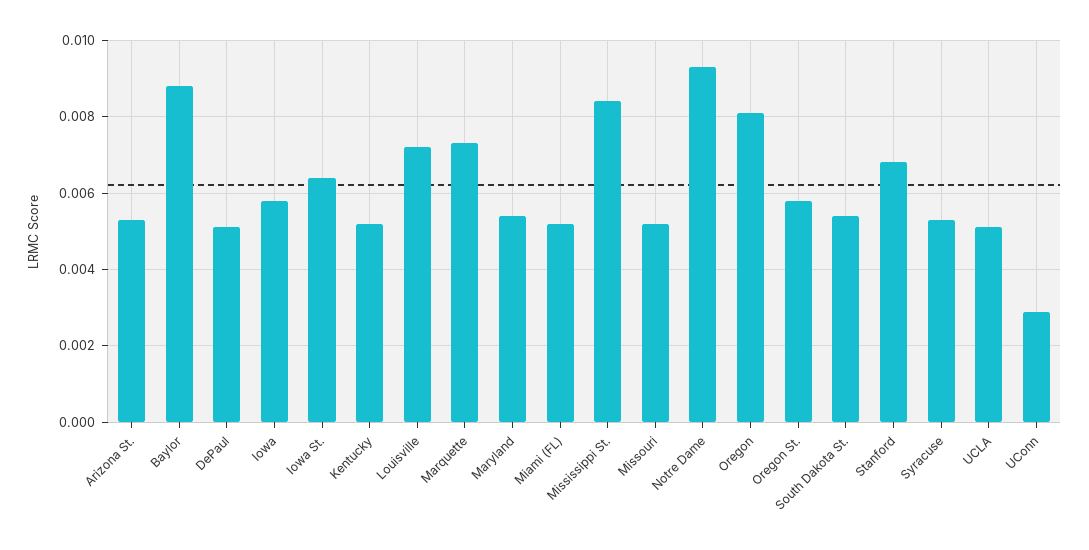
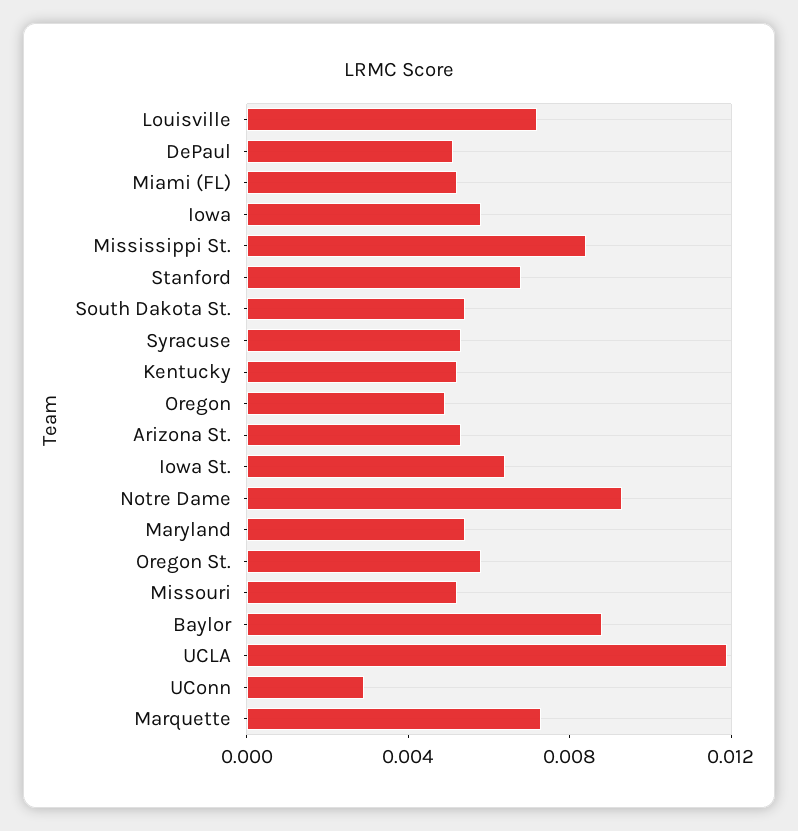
  {
    "Arizona St.": 0.0055,
    "Baylor": 0.009,
    "DePaul": 0.005,
    "Iowa": 0.006,
    "Iowa St.": 0.0065,
    "Kentucky": 0.005,
    "Louisville": 0.007,
    "Marquette": 0.0075,
    "Maryland": 0.0055,
    "Miami (FL)": 0.005,
    "Mississippi St.": 0.0085,
    "Missouri": 0.005,
    "Notre Dame": 0.0095,
-   "Oregon": 0.008,
+   "Oregon": 0.005,
    "Oregon St.": 0.006,
    "South Dakota St.": 0.0055,
    "Stanford": 0.007,
    "Syracuse": 0.0055,
-   "UCLA": 0.005,
+   "UCLA": 0.012,
    "UConn": 0.003
  }

